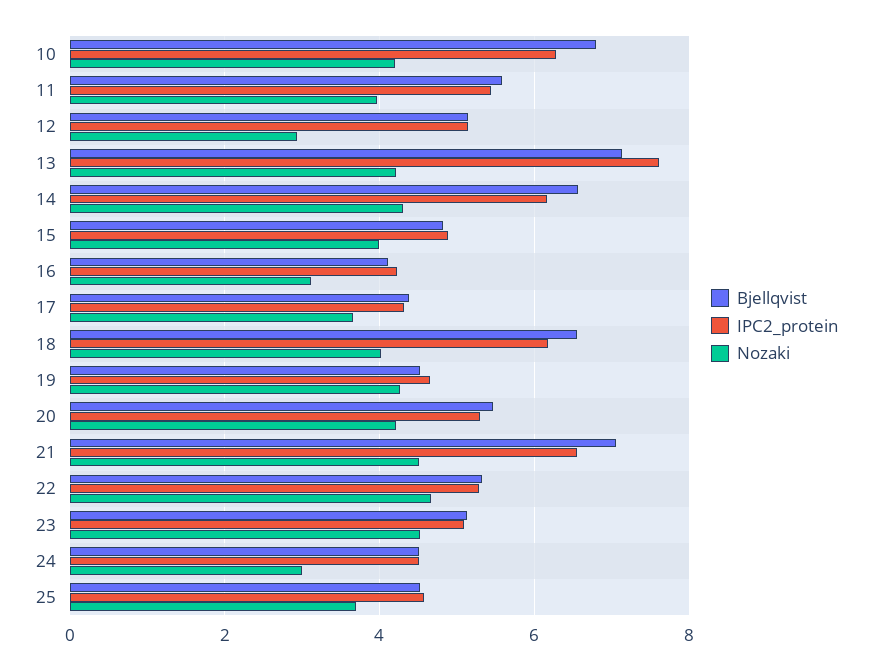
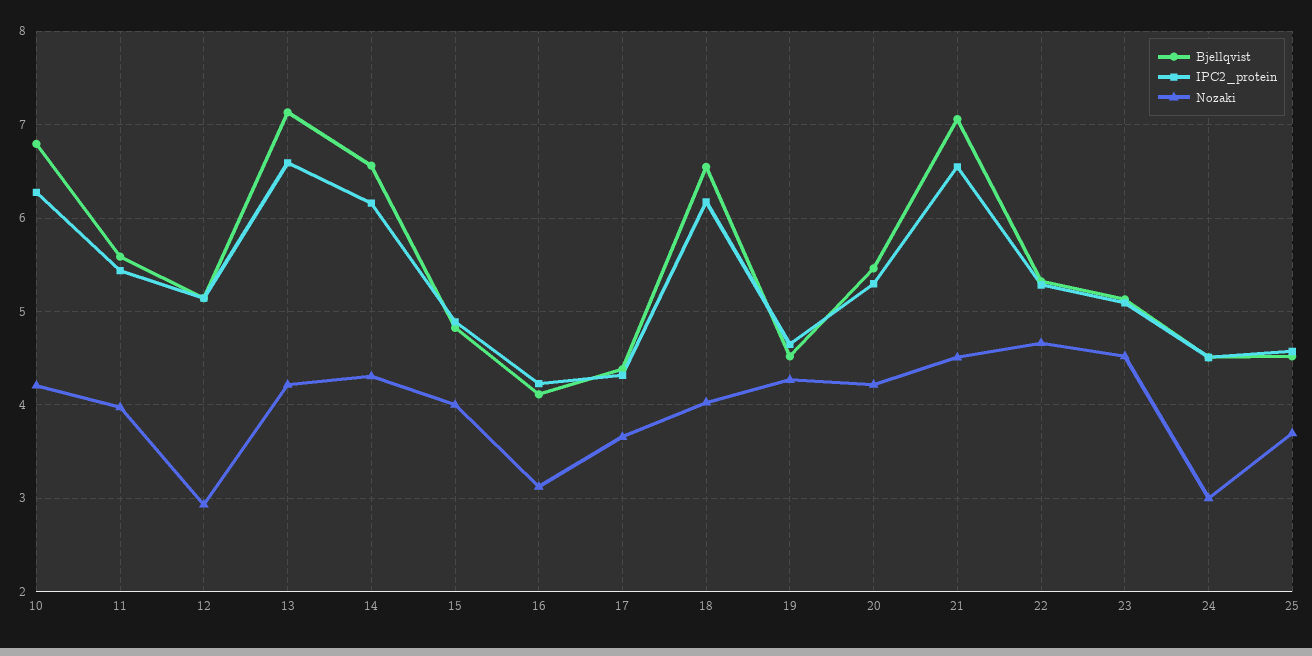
  {
    "Bjellqvist": {
      "10": 6.8,
      "11": 5.6,
      "12": 5.1,
      "13": 7.1,
      "14": 6.6,
      "15": 4.8,
      "16": 4.1,
      "17": 4.4,
      "18": 6.5,
      "19": 4.5,
      "20": 5.5,
      "21": 7.1,
      "22": 5.3,
      "23": 5.1,
      "24": 4.5,
      "25": 4.5
    },
    "IPC2_protein": {
      "10": 6.3,
      "11": 5.4,
      "12": 5.1,
-     "13": 7.6,
+     "13": 6.6,
      "14": 6.2,
      "15": 4.9,
      "16": 4.2,
      "17": 4.3,
      "18": 6.2,
      "19": 4.6,
      "20": 5.3,
      "21": 6.5,
      "22": 5.3,
      "23": 5.1,
      "24": 4.5,
      "25": 4.6
    },
    "Nozaki": {
      "10": 4.2,
      "11": 4,
      "12": 2.9,
      "13": 4.2,
      "14": 4.3,
      "15": 4,
      "16": 3.1,
      "17": 3.7,
      "18": 4,
      "19": 4.3,
      "20": 4.2,
      "21": 4.5,
      "22": 4.7,
      "23": 4.5,
      "24": 3,
      "25": 3.7
    }
  }

